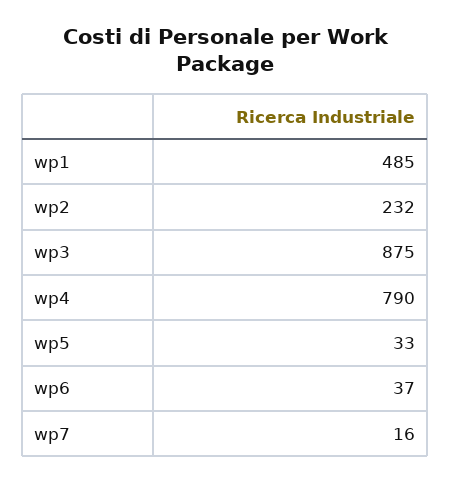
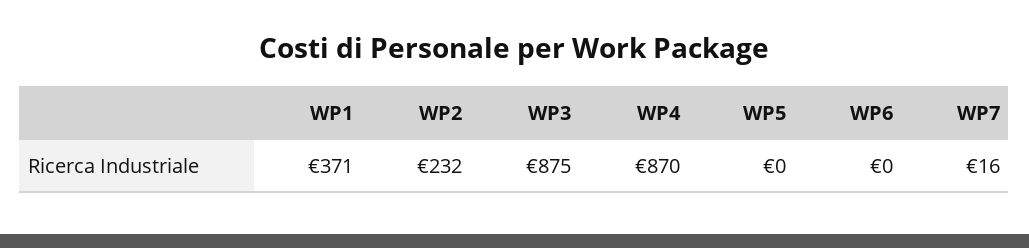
  {
-   "wp1": 485,
+   "wp1": 371,
    "wp2": 232,
    "wp3": 875,
-   "wp4": 790,
+   "wp4": 870,
-   "wp5": 33,
+   "wp5": 0,
-   "wp6": 37,
+   "wp6": 0,
    "wp7": 16
  }

